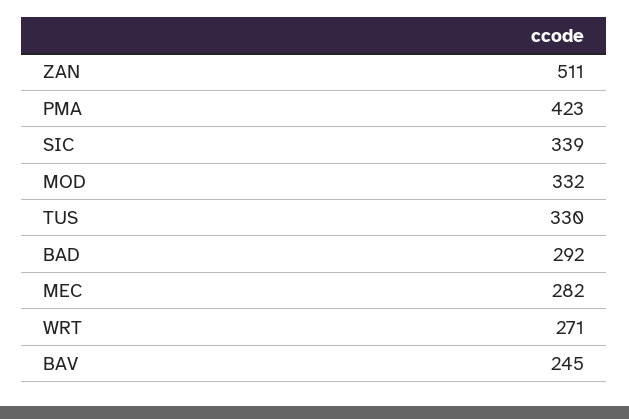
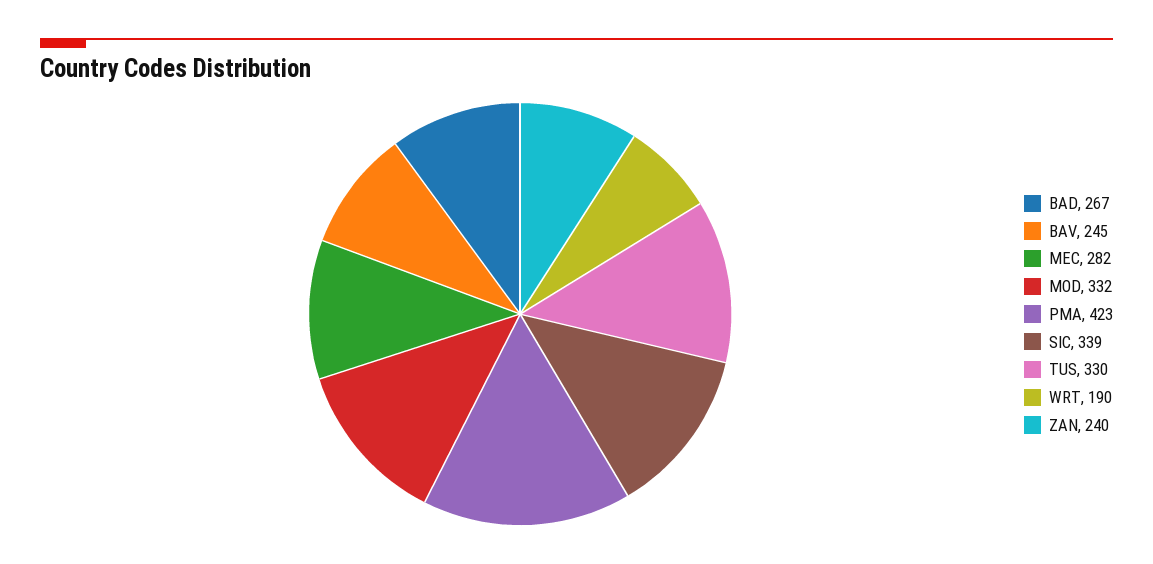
  {
-   "ZAN": 511,
+   "ZAN": 240,
    "PMA": 423,
    "SIC": 339,
    "MOD": 332,
    "TUS": 330,
-   "BAD": 292,
+   "BAD": 267,
    "MEC": 282,
-   "WRT": 271,
+   "WRT": 190,
    "BAV": 245
  }

